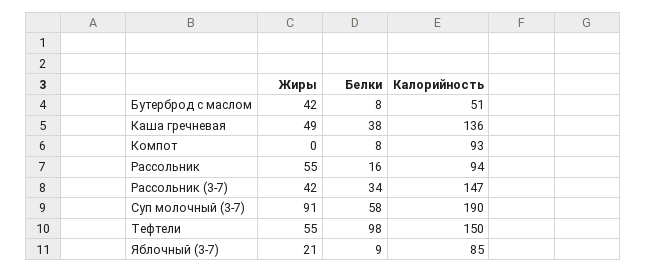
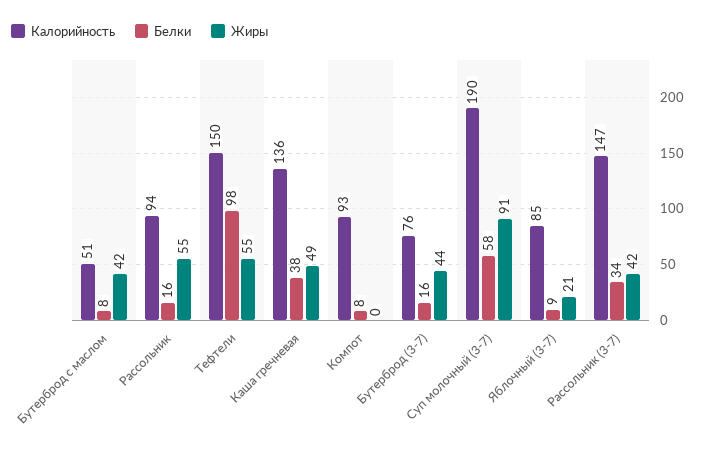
  {
    "Жиры": {
      "Бутерброд с маслом": 42,
      "Каша гречневая": 49,
      "Компот": 0,
      "Рассольник": 55,
      "Рассольник (3-7)": 42,
      "Суп молочный (3-7)": 91,
      "Тефтели": 55,
-     "Яблочный (3-7)": 21
+     "Яблочный (3-7)": 21,
+     "Бутерброд (3-7)": 44
    },
    "Белки": {
      "Бутерброд с маслом": 8,
      "Каша гречневая": 38,
      "Компот": 8,
      "Рассольник": 16,
      "Рассольник (3-7)": 34,
      "Суп молочный (3-7)": 58,
      "Тефтели": 98,
-     "Яблочный (3-7)": 9
+     "Яблочный (3-7)": 9,
+     "Бутерброд (3-7)": 16
    },
    "Калорийность": {
      "Бутерброд с маслом": 51,
      "Каша гречневая": 136,
      "Компот": 93,
      "Рассольник": 94,
      "Рассольник (3-7)": 147,
      "Суп молочный (3-7)": 190,
      "Тефтели": 150,
-     "Яблочный (3-7)": 85
+     "Яблочный (3-7)": 85,
+     "Бутерброд (3-7)": 76
    }
  }

